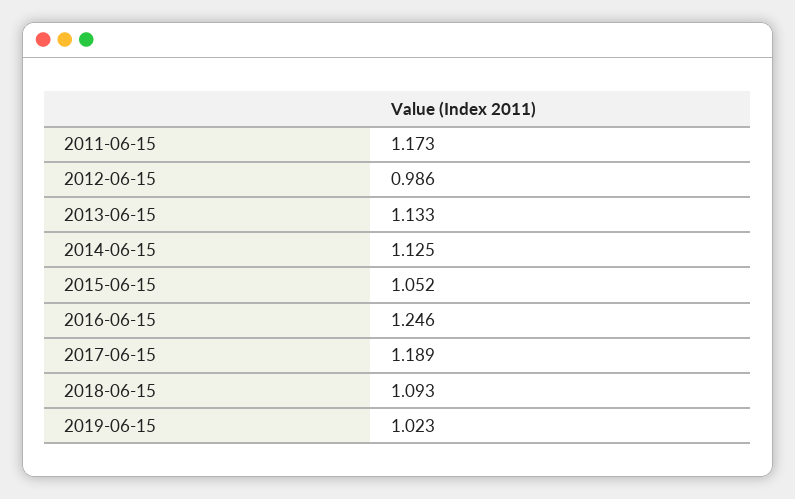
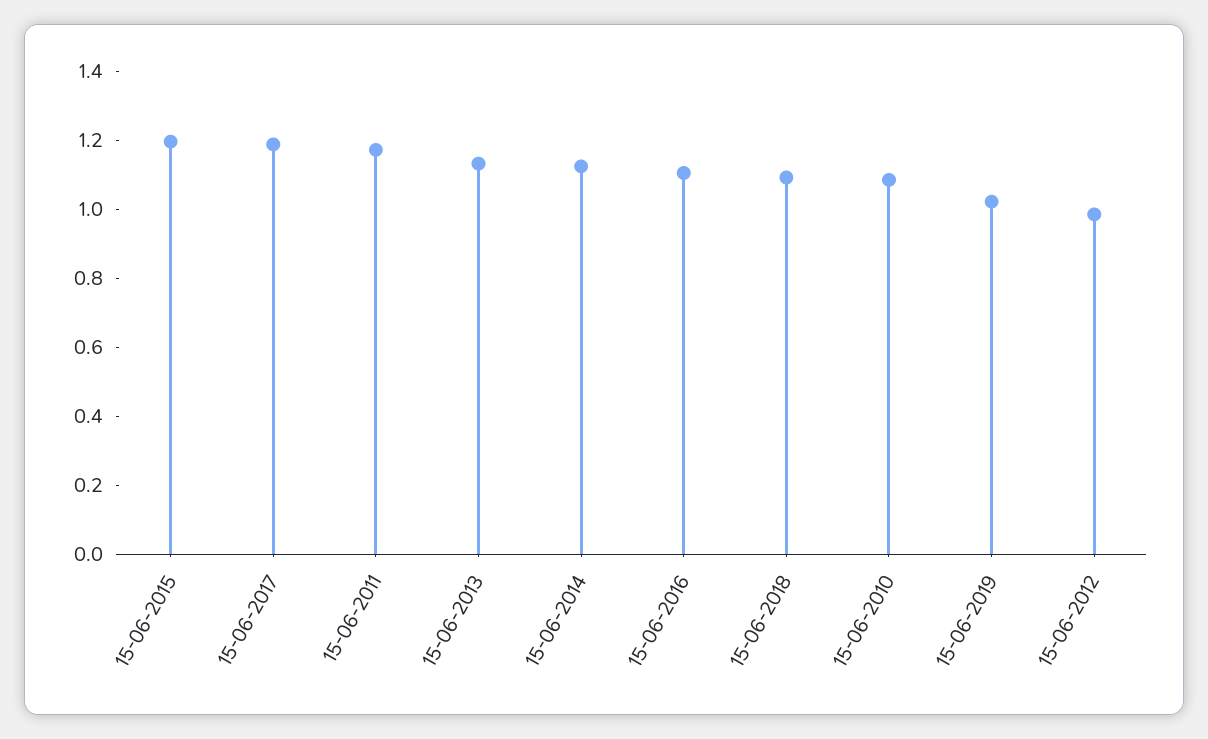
  {
    "2011-06-15": 1.173,
    "2012-06-15": 0.986,
    "2013-06-15": 1.133,
    "2014-06-15": 1.125,
-   "2015-06-15": 1.052,
+   "2015-06-15": 1.2,
-   "2016-06-15": 1.246,
+   "2016-06-15": 1.1,
    "2017-06-15": 1.189,
    "2018-06-15": 1.093,
-   "2019-06-15": 1.023
+   "2019-06-15": 1.023,
+   "15-06-2010": 1.1
  }

